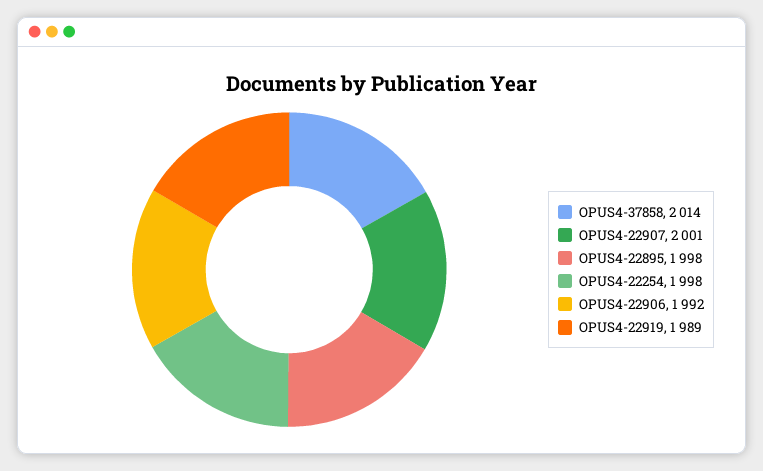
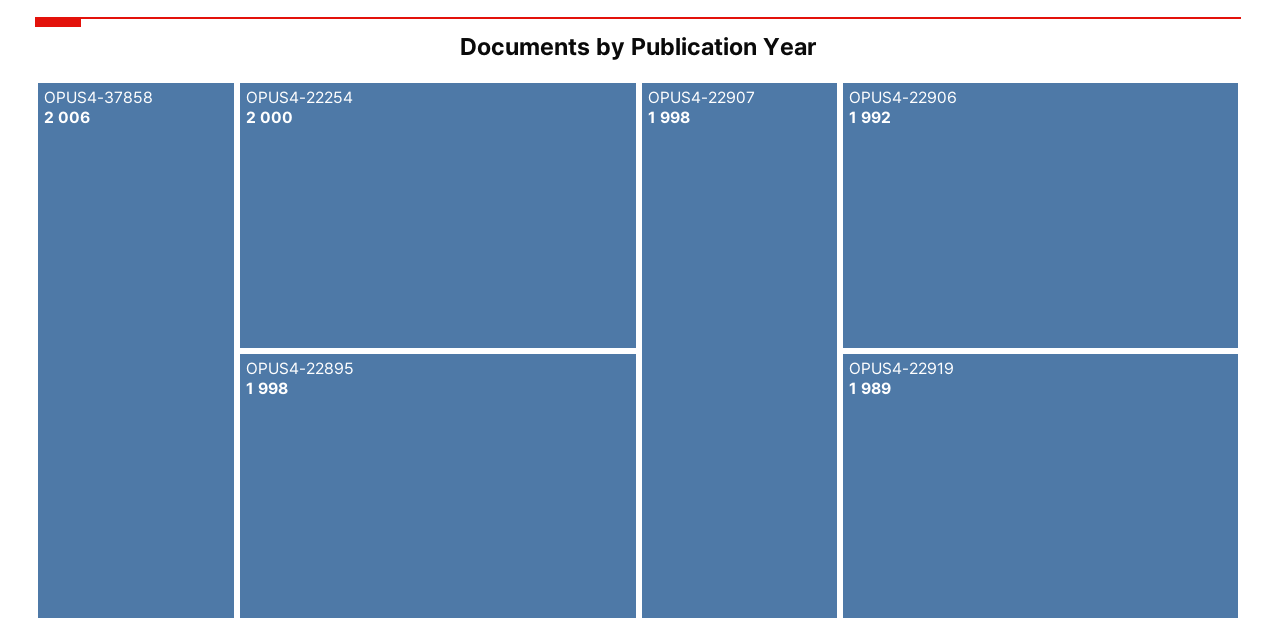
  {
-   "OPUS4-37858": 2014,
+   "OPUS4-37858": 2006,
-   "OPUS4-22907": 2001,
+   "OPUS4-22907": 1998,
    "OPUS4-22895": 1998,
-   "OPUS4-22254": 1998,
+   "OPUS4-22254": 2000,
    "OPUS4-22906": 1992,
    "OPUS4-22919": 1989
  }

